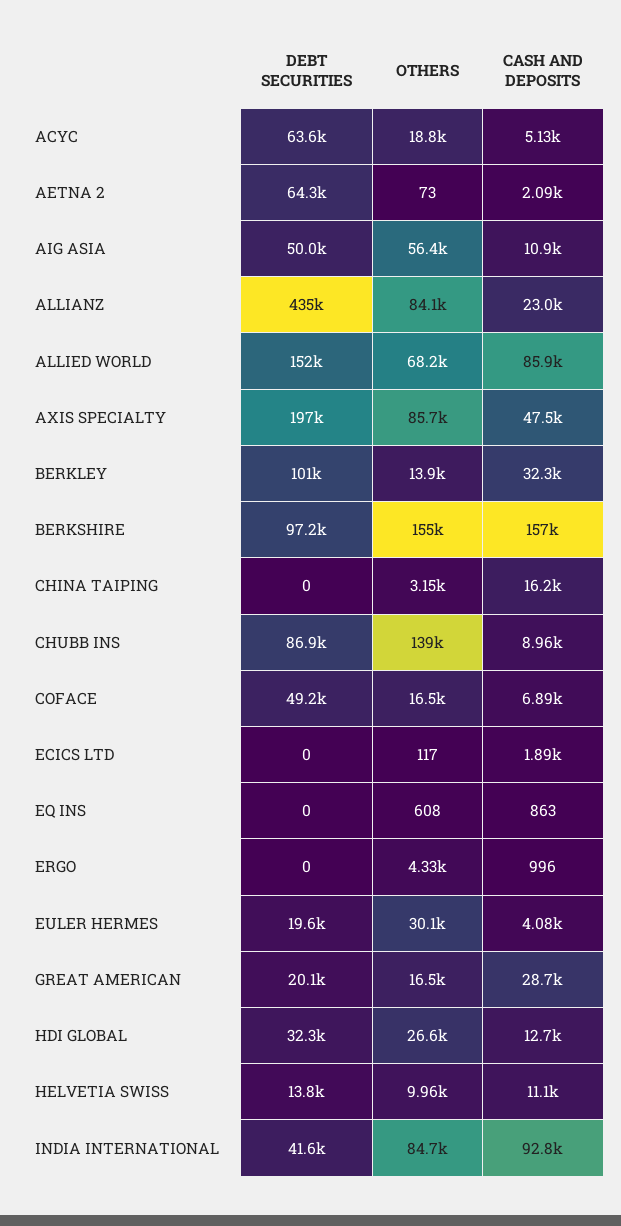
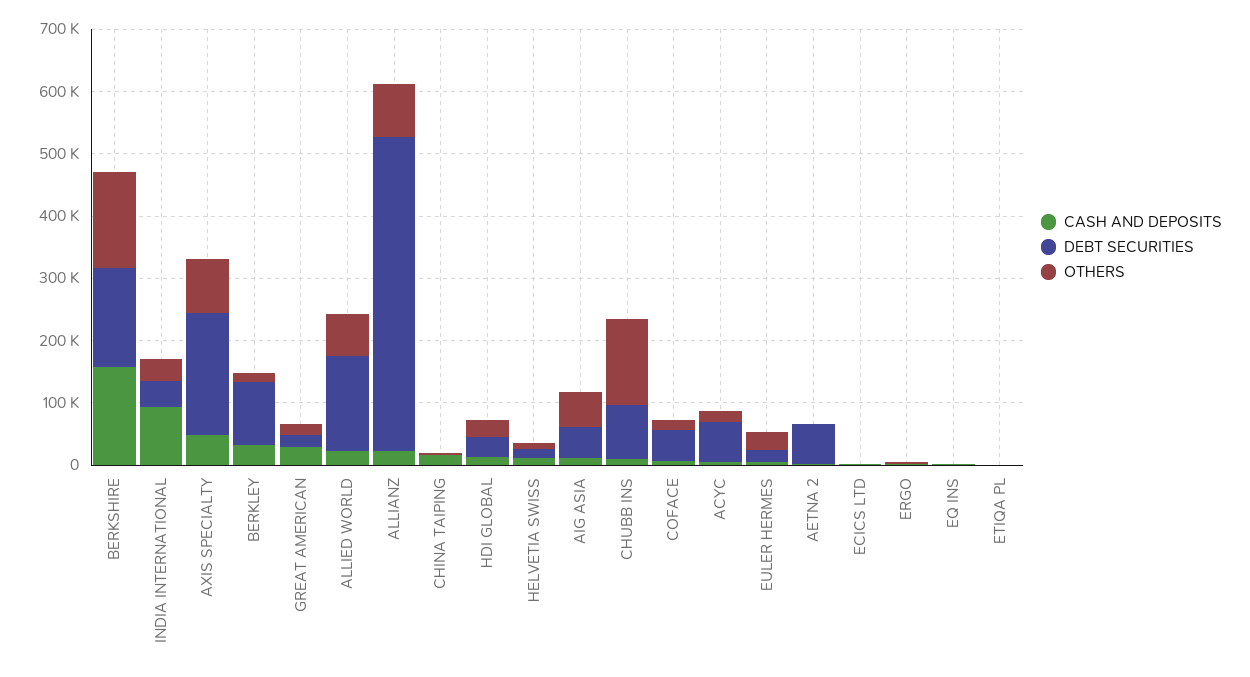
  {
    "DEBT SECURITIES": {
      "ACYC": 63600,
      "AETNA 2": 64300,
      "AIG ASIA": 50000,
-     "ALLIANZ": 435000,
+     "ALLIANZ": 500000,
      "ALLIED WORLD": 152000,
      "AXIS SPECIALTY": 197000,
      "BERKLEY": 101000,
-     "BERKSHIRE": 97200,
+     "BERKSHIRE": 160000,
      "CHINA TAIPING": 0,
      "CHUBB INS": 86900,
      "COFACE": 49200,
      "ECICS LTD": 0,
      "EQ INS": 0,
      "ERGO": 0,
      "EULER HERMES": 19600,
      "GREAT AMERICAN": 20100,
      "HDI GLOBAL": 32300,
      "HELVETIA SWISS": 13800,
-     "INDIA INTERNATIONAL": 41600
+     "INDIA INTERNATIONAL": 41600,
+     "ETIQA PL": 0
    },
    "OTHERS": {
      "ACYC": 18800,
      "AETNA 2": 73,
      "AIG ASIA": 56400,
      "ALLIANZ": 84100,
      "ALLIED WORLD": 68200,
      "AXIS SPECIALTY": 85700,
      "BERKLEY": 13900,
      "BERKSHIRE": 155000,
      "CHINA TAIPING": 3150,
      "CHUBB INS": 139000,
      "COFACE": 16500,
      "ECICS LTD": 117,
      "EQ INS": 608,
      "ERGO": 4330,
      "EULER HERMES": 30100,
      "GREAT AMERICAN": 16500,
      "HDI GLOBAL": 26600,
      "HELVETIA SWISS": 9960,
-     "INDIA INTERNATIONAL": 84700
+     "INDIA INTERNATIONAL": 40000,
+     "ETIQA PL": 0
    },
    "CASH AND DEPOSITS": {
      "ACYC": 5130,
      "AETNA 2": 2090,
      "AIG ASIA": 10900,
      "ALLIANZ": 23000,
-     "ALLIED WORLD": 85900,
+     "ALLIED WORLD": 20000,
      "AXIS SPECIALTY": 47500,
      "BERKLEY": 32300,
      "BERKSHIRE": 157000,
      "CHINA TAIPING": 16200,
      "CHUBB INS": 8960,
      "COFACE": 6890,
      "ECICS LTD": 1890,
      "EQ INS": 863,
      "ERGO": 996,
      "EULER HERMES": 4080,
      "GREAT AMERICAN": 28700,
      "HDI GLOBAL": 12700,
      "HELVETIA SWISS": 11100,
-     "INDIA INTERNATIONAL": 92800
+     "INDIA INTERNATIONAL": 92800,
+     "ETIQA PL": 0
    }
  }

